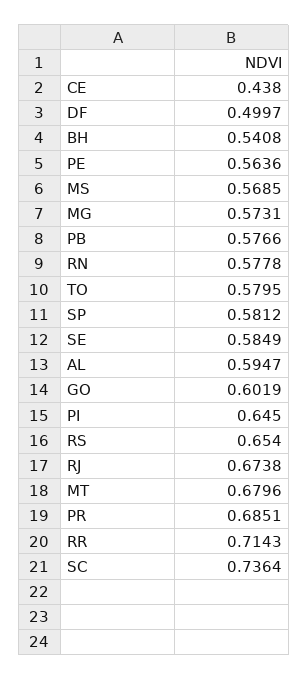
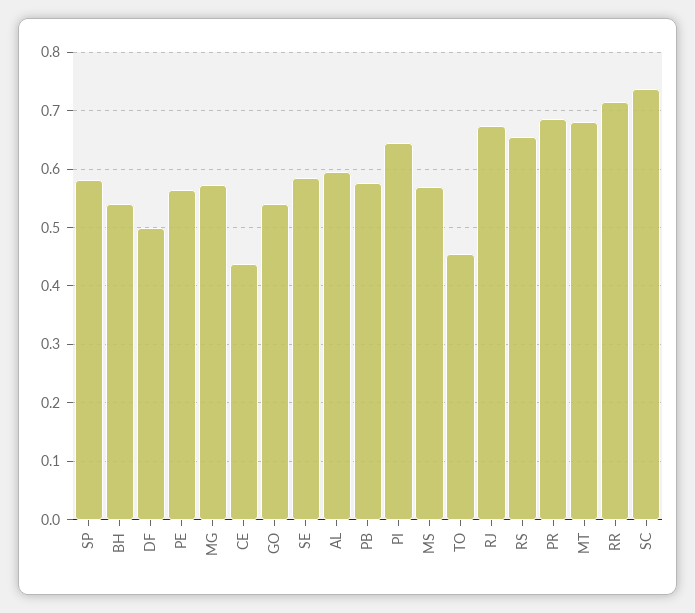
  {
    "CE": 0.438,
    "DF": 0.4997,
    "BH": 0.5408,
    "PE": 0.5636,
    "MS": 0.5685,
    "MG": 0.5731,
    "PB": 0.5766,
-   "RN": 0.5778,
-   "TO": 0.5795,
+   "TO": 0.46,
    "SP": 0.5812,
    "SE": 0.5849,
    "AL": 0.5947,
-   "GO": 0.6019,
+   "GO": 0.54,
    "PI": 0.645,
    "RS": 0.654,
    "RJ": 0.6738,
    "MT": 0.6796,
    "PR": 0.6851,
    "RR": 0.7143,
    "SC": 0.7364
  }

